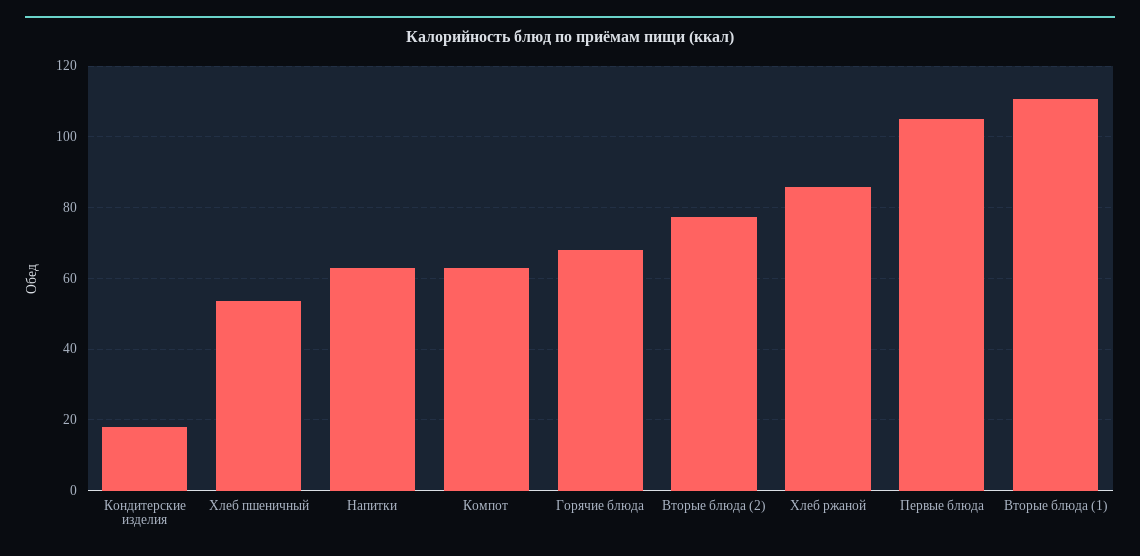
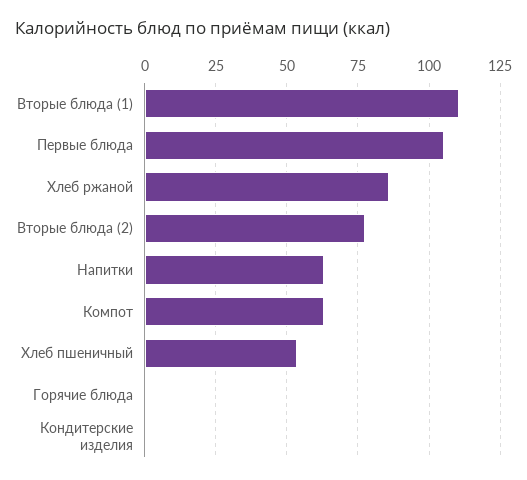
  {
-   "Кондитерские изделия": 18,
+   "Кондитерские изделия": 0,
    "Хлеб пшеничный": 54,
    "Напитки": 64,
    "Компот": 64,
-   "Горячие блюда": 68,
+   "Горячие блюда": 0,
    "Вторые блюда (2)": 78,
    "Хлеб ржаной": 86,
    "Первые блюда": 106,
    "Вторые блюда (1)": 110
  }

